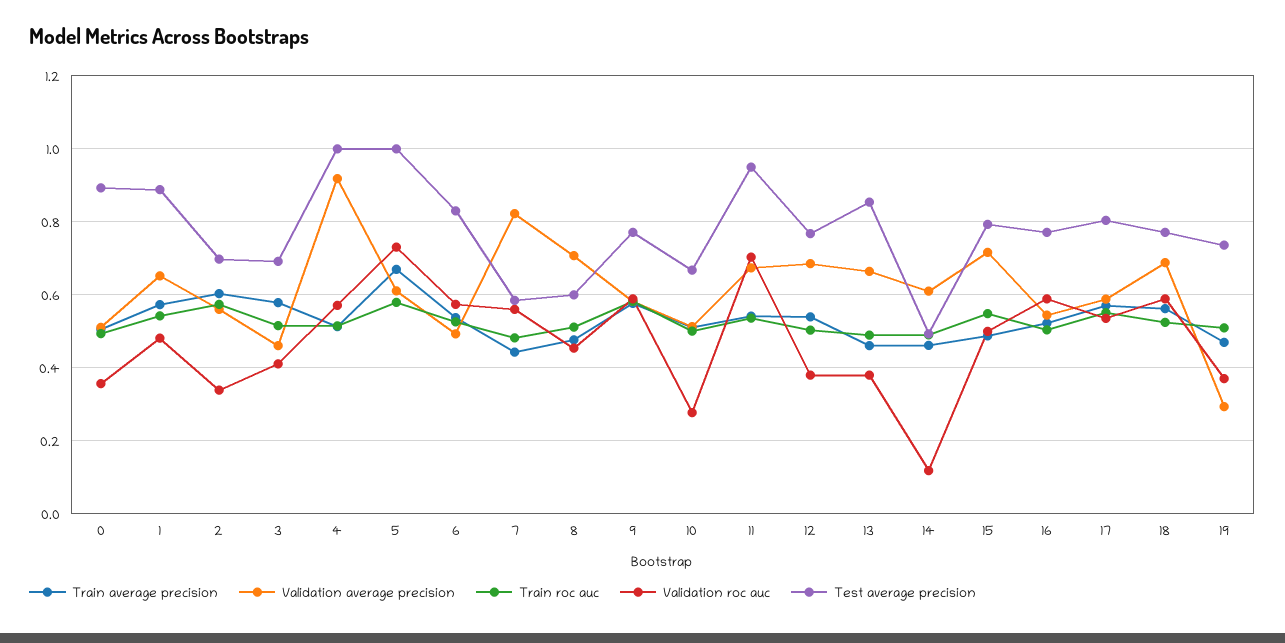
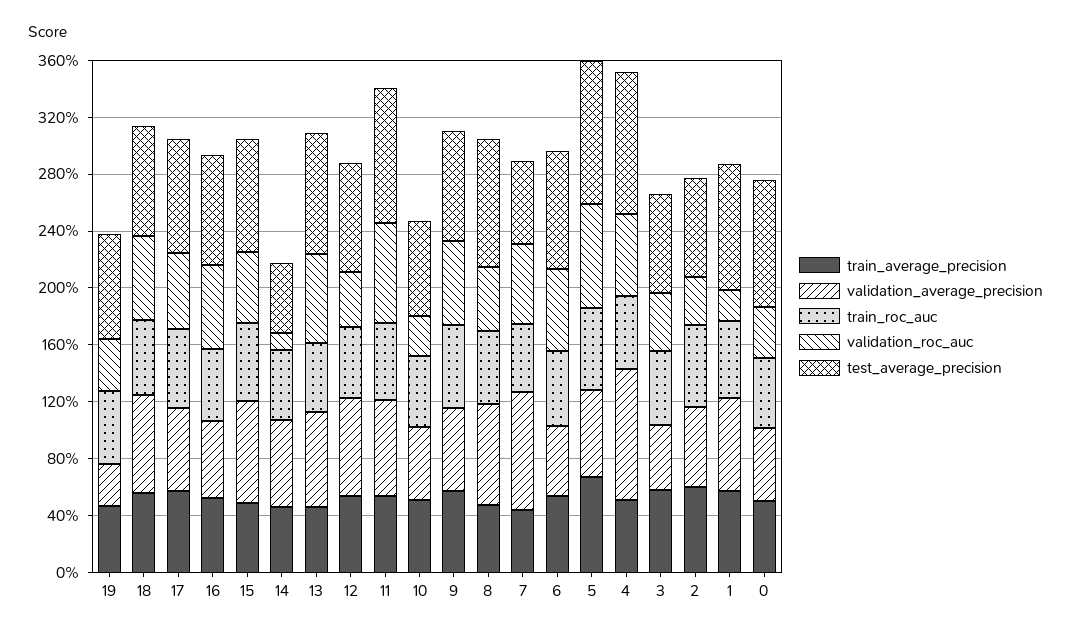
  {
    "Train average precision": {
      "0": 0.5,
      "1": 0.58,
      "2": 0.6,
      "3": 0.58,
      "4": 0.52,
      "5": 0.68,
      "6": 0.54,
      "7": 0.44,
      "8": 0.48,
      "9": 0.58,
      "10": 0.52,
      "11": 0.54,
      "12": 0.54,
      "13": 0.46,
      "14": 0.46,
      "15": 0.48,
      "16": 0.52,
      "17": 0.58,
      "18": 0.56,
      "19": 0.48
    },
    "Validation average precision": {
      "0": 0.52,
      "1": 0.66,
      "2": 0.56,
      "3": 0.46,
      "4": 0.92,
      "5": 0.62,
      "6": 0.5,
      "7": 0.82,
      "8": 0.7,
      "9": 0.58,
      "10": 0.52,
      "11": 0.68,
      "12": 0.68,
      "13": 0.66,
      "14": 0.62,
      "15": 0.72,
      "16": 0.54,
      "17": 0.58,
      "18": 0.68,
      "19": 0.3
    },
    "Train roc auc": {
      "0": 0.5,
      "1": 0.54,
      "2": 0.58,
      "3": 0.52,
      "4": 0.52,
      "5": 0.58,
      "6": 0.52,
      "7": 0.48,
      "8": 0.52,
      "9": 0.58,
      "10": 0.5,
      "11": 0.54,
      "12": 0.5,
      "13": 0.48,
      "14": 0.5,
      "15": 0.54,
      "16": 0.5,
      "17": 0.56,
      "18": 0.52,
      "19": 0.5
    },
    "Validation roc auc": {
      "0": 0.36,
-     "1": 0.48,
+     "1": 0.2,
      "2": 0.34,
      "3": 0.42,
      "4": 0.58,
      "5": 0.74,
      "6": 0.58,
      "7": 0.56,
      "8": 0.46,
      "9": 0.58,
      "10": 0.28,
      "11": 0.7,
      "12": 0.38,
-     "13": 0.38,
+     "13": 0.6,
      "14": 0.12,
      "15": 0.5,
      "16": 0.58,
      "17": 0.54,
      "18": 0.58,
      "19": 0.38
    },
    "Test average precision": {
      "0": 0.9,
      "1": 0.88,
      "2": 0.7,
      "3": 0.7,
      "4": 1,
      "5": 1,
      "6": 0.84,
      "7": 0.58,
-     "8": 0.6,
+     "8": 0.9,
      "9": 0.78,
      "10": 0.66,
      "11": 0.96,
      "12": 0.76,
      "13": 0.86,
      "14": 0.5,
      "15": 0.8,
      "16": 0.78,
      "17": 0.8,
      "18": 0.78,
      "19": 0.74
    }
  }

